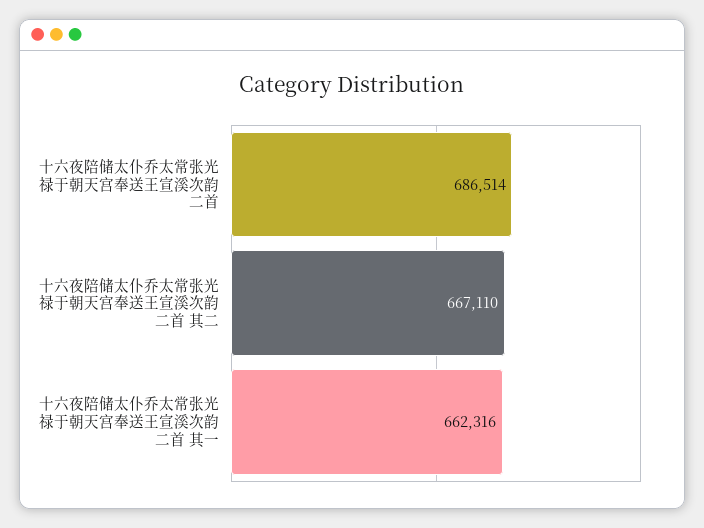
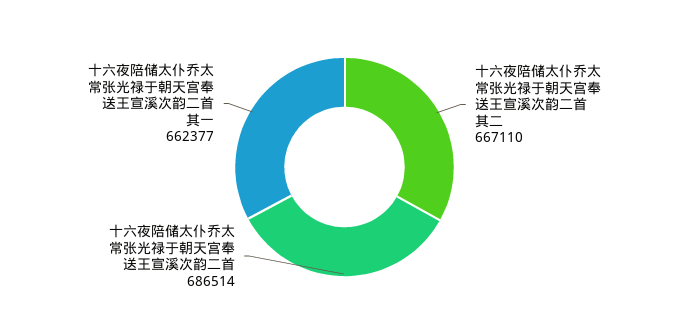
  {
    "十六夜陪储太仆乔太常张光禄于朝天宫奉送王宣溪次韵二首": 686514,
    "十六夜陪储太仆乔太常张光禄于朝天宫奉送王宣溪次韵二首 其二": 667110,
-   "十六夜陪储太仆乔太常张光禄于朝天宫奉送王宣溪次韵二首 其一": 662316
+   "十六夜陪储太仆乔太常张光禄于朝天宫奉送王宣溪次韵二首 其一": 662377
  }

